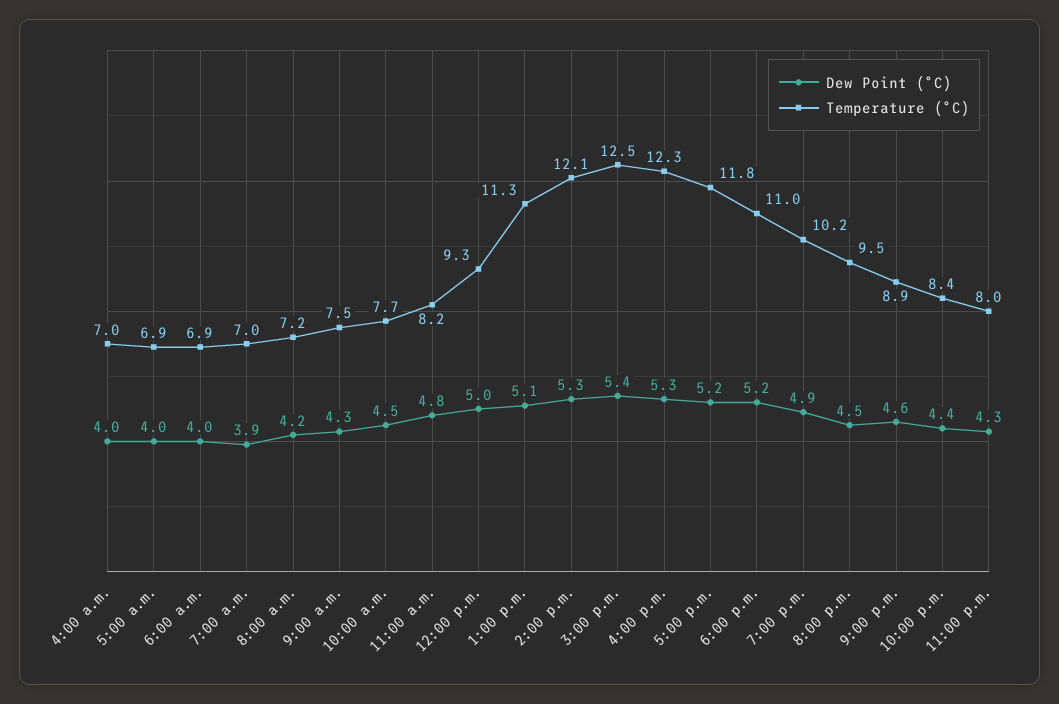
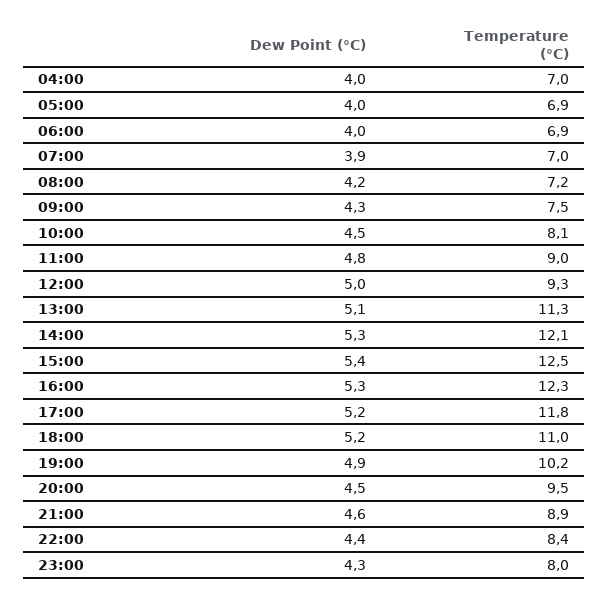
  {
    "Dew Point (°C)": {
      "4:00 a.m.": 4,
      "5:00 a.m.": 4,
      "6:00 a.m.": 4,
      "7:00 a.m.": 3.9,
      "8:00 a.m.": 4.2,
      "9:00 a.m.": 4.3,
      "10:00 a.m.": 4.5,
      "11:00 a.m.": 4.8,
      "12:00 p.m.": 5,
      "1:00 p.m.": 5.1,
      "2:00 p.m.": 5.3,
      "3:00 p.m.": 5.4,
      "4:00 p.m.": 5.3,
      "5:00 p.m.": 5.2,
      "6:00 p.m.": 5.2,
      "7:00 p.m.": 4.9,
      "8:00 p.m.": 4.5,
      "9:00 p.m.": 4.6,
      "10:00 p.m.": 4.4,
      "11:00 p.m.": 4.3
    },
    "Temperature (°C)": {
      "4:00 a.m.": 7,
      "5:00 a.m.": 6.9,
      "6:00 a.m.": 6.9,
      "7:00 a.m.": 7,
      "8:00 a.m.": 7.2,
      "9:00 a.m.": 7.5,
-     "10:00 a.m.": 7.7,
+     "10:00 a.m.": 8.1,
-     "11:00 a.m.": 8.2,
+     "11:00 a.m.": 9,
      "12:00 p.m.": 9.3,
      "1:00 p.m.": 11.3,
      "2:00 p.m.": 12.1,
      "3:00 p.m.": 12.5,
      "4:00 p.m.": 12.3,
      "5:00 p.m.": 11.8,
      "6:00 p.m.": 11,
      "7:00 p.m.": 10.2,
      "8:00 p.m.": 9.5,
      "9:00 p.m.": 8.9,
      "10:00 p.m.": 8.4,
      "11:00 p.m.": 8
    }
  }

